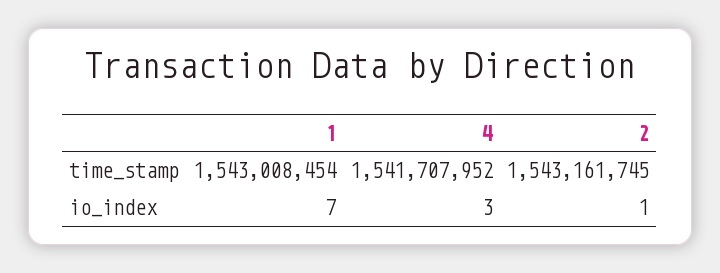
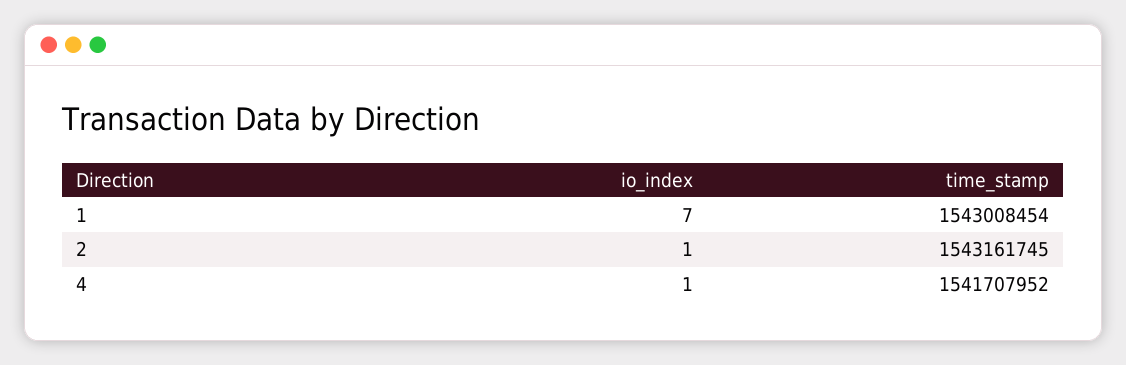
  {
    "1": {
      "time_stamp": 1543008454,
      "io_index": 7
    },
    "4": {
      "time_stamp": 1541707952,
-     "io_index": 3
+     "io_index": 1
    },
    "2": {
      "time_stamp": 1543161745,
      "io_index": 1
    }
  }

